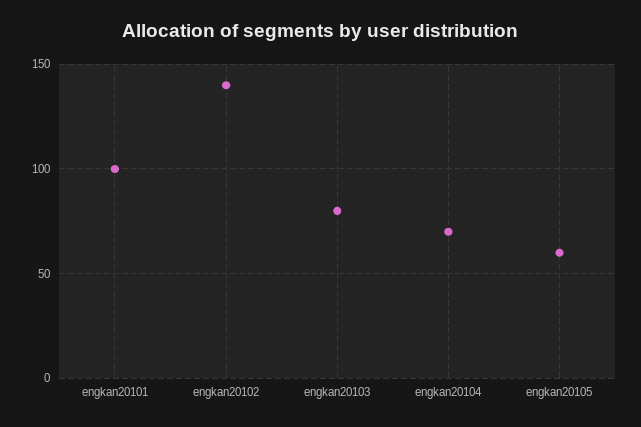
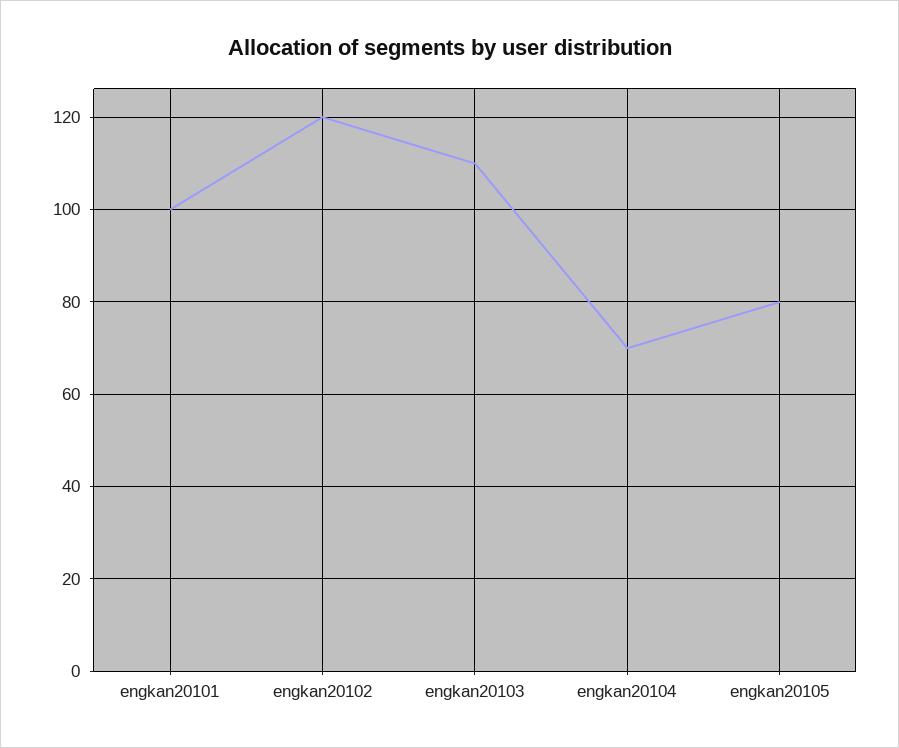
  {
    "engkan20101": 100,
-   "engkan20102": 140,
+   "engkan20102": 120,
-   "engkan20103": 80,
+   "engkan20103": 110,
    "engkan20104": 70,
-   "engkan20105": 60
+   "engkan20105": 80
  }

